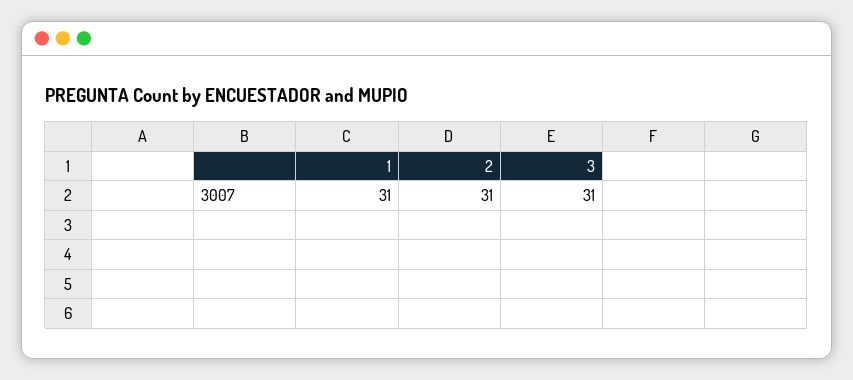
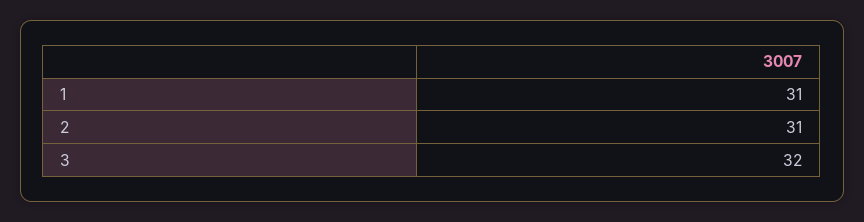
  {
    "1": 31,
    "2": 31,
-   "3": 31
+   "3": 32
  }

